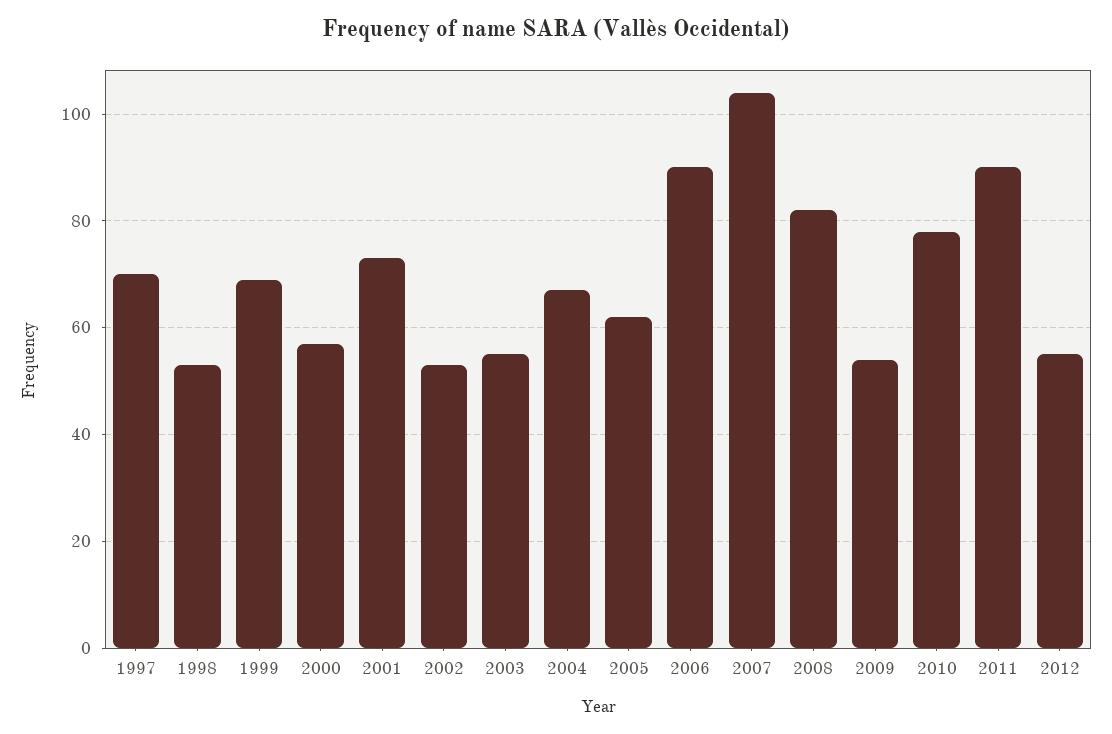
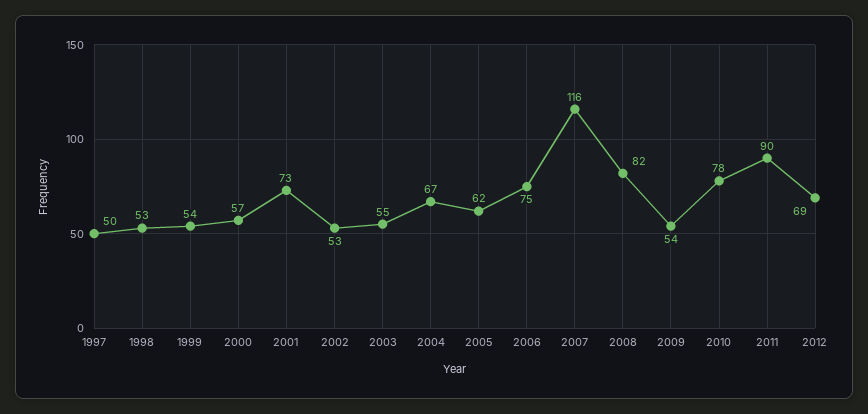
  {
-   "1997": 70,
+   "1997": 50,
    "1998": 53,
-   "1999": 70,
+   "1999": 54,
    "2000": 57,
    "2001": 73,
    "2002": 53,
    "2003": 55,
    "2004": 67,
    "2005": 62,
-   "2006": 90,
+   "2006": 75,
-   "2007": 105,
+   "2007": 116,
    "2008": 82,
    "2009": 54,
    "2010": 78,
    "2011": 90,
-   "2012": 55
+   "2012": 69
  }

